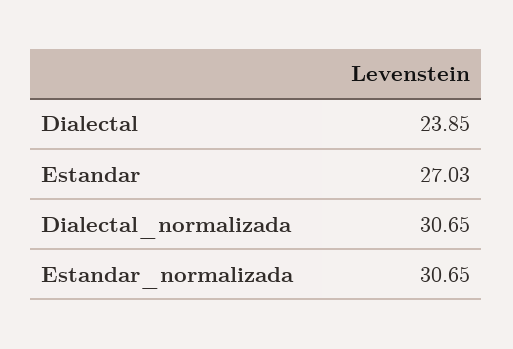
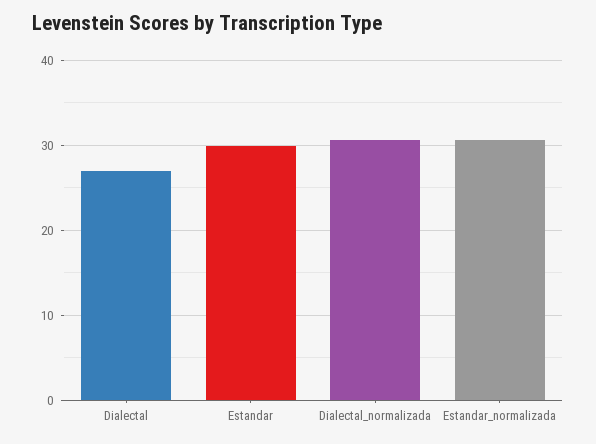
  {
-   "Dialectal": 23.85,
+   "Dialectal": 27,
-   "Estandar": 27.03,
+   "Estandar": 30,
    "Dialectal_normalizada": 30.65,
    "Estandar_normalizada": 30.65
  }

